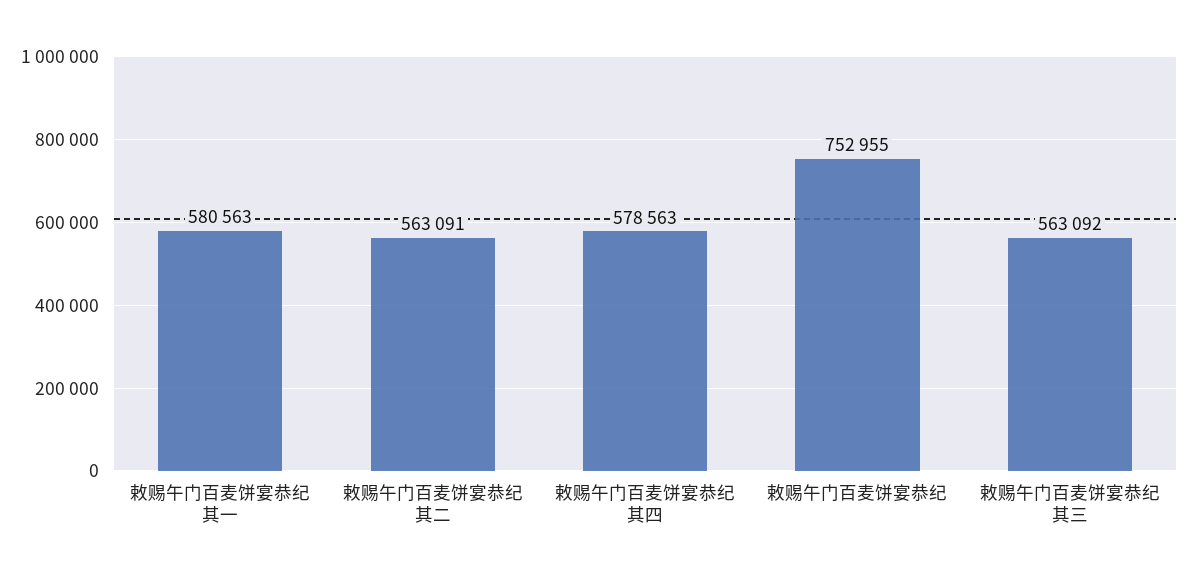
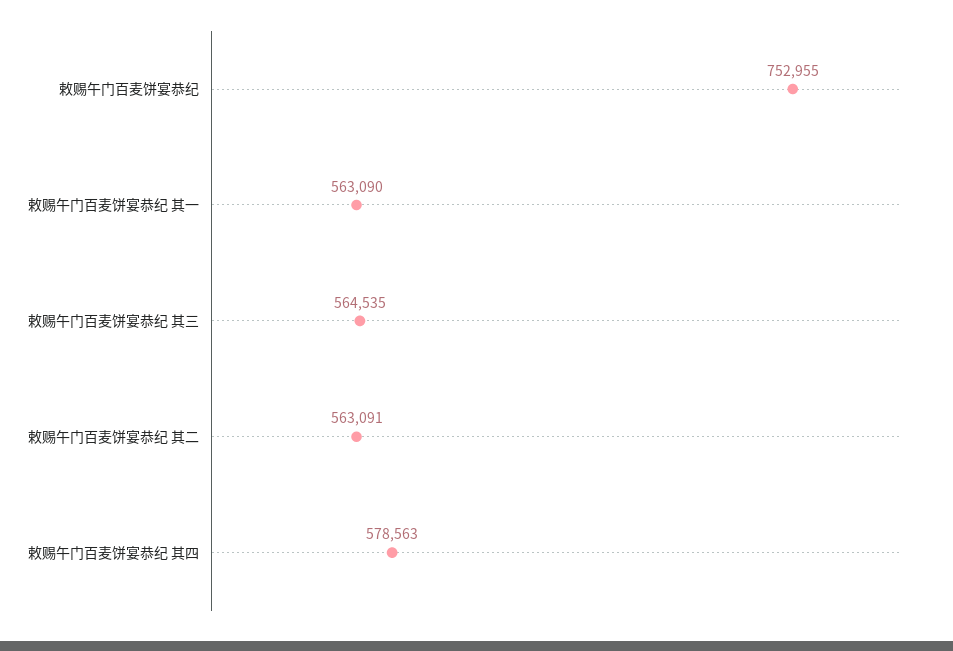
  {
-   "敕赐午门百麦饼宴恭纪 其一": 580563,
+   "敕赐午门百麦饼宴恭纪 其一": 563090,
    "敕赐午门百麦饼宴恭纪 其二": 563091,
    "敕赐午门百麦饼宴恭纪 其四": 578563,
    "敕赐午门百麦饼宴恭纪": 752955,
-   "敕赐午门百麦饼宴恭纪 其三": 563092
+   "敕赐午门百麦饼宴恭纪 其三": 564535
  }

